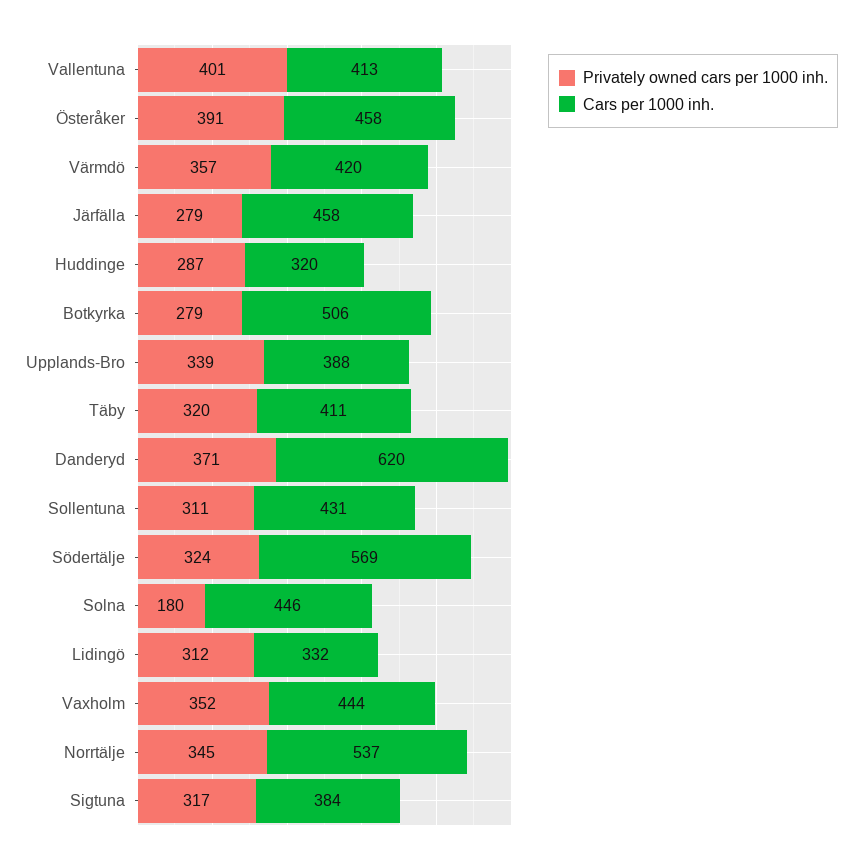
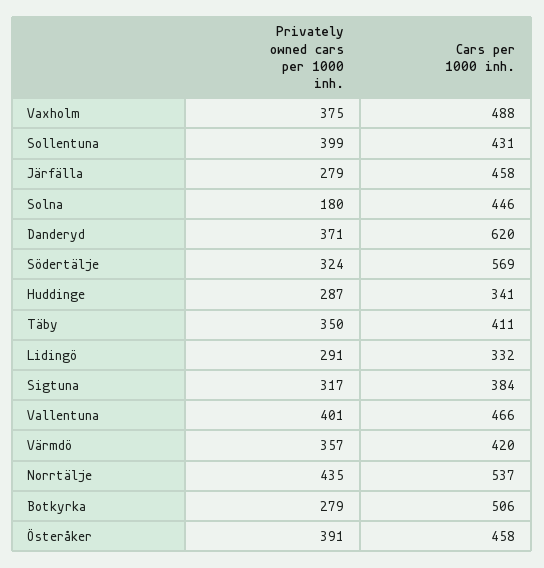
  {
    "Privately owned cars per 1000 inh.": {
      "Vallentuna": 401,
      "Österåker": 391,
      "Värmdö": 357,
      "Järfälla": 279,
      "Huddinge": 287,
      "Botkyrka": 279,
-     "Upplands-Bro": 339,
-     "Täby": 320,
+     "Täby": 350,
      "Danderyd": 371,
-     "Sollentuna": 311,
+     "Sollentuna": 399,
      "Södertälje": 324,
      "Solna": 180,
-     "Lidingö": 312,
+     "Lidingö": 291,
-     "Vaxholm": 352,
+     "Vaxholm": 375,
-     "Norrtälje": 345,
+     "Norrtälje": 435,
      "Sigtuna": 317
    },
    "Cars per 1000 inh.": {
-     "Vallentuna": 413,
+     "Vallentuna": 466,
      "Österåker": 458,
      "Värmdö": 420,
      "Järfälla": 458,
-     "Huddinge": 320,
+     "Huddinge": 341,
      "Botkyrka": 506,
-     "Upplands-Bro": 388,
      "Täby": 411,
      "Danderyd": 620,
      "Sollentuna": 431,
      "Södertälje": 569,
      "Solna": 446,
      "Lidingö": 332,
-     "Vaxholm": 444,
+     "Vaxholm": 488,
      "Norrtälje": 537,
      "Sigtuna": 384
    }
  }

